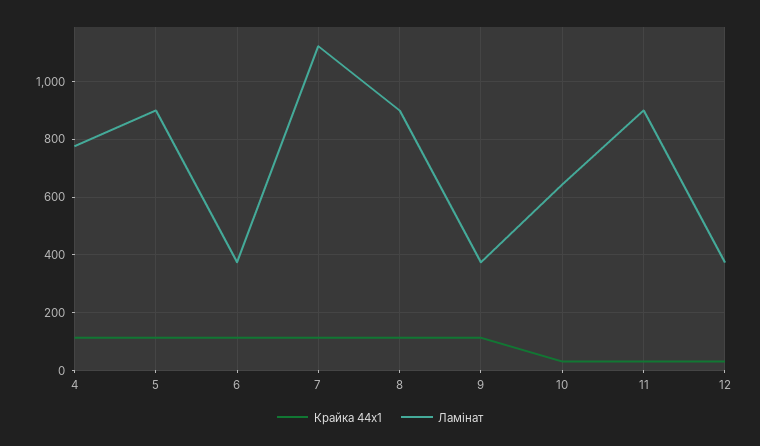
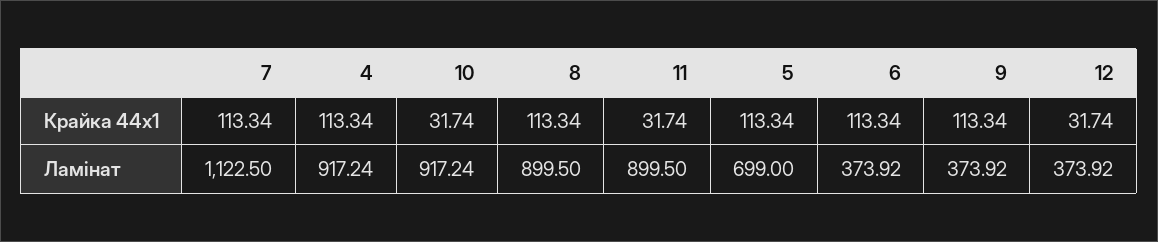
  {
    "Крайка 44x1": {
      "4": 113.34,
      "5": 113.34,
      "6": 113.34,
      "7": 113.34,
      "8": 113.34,
      "9": 113.34,
      "10": 31.74,
      "11": 31.74,
      "12": 31.74
    },
    "Ламінат": {
-     "4": 775,
+     "4": 917.24,
-     "5": 900,
+     "5": 699,
      "6": 373.92,
      "7": 1122.5,
      "8": 899.5,
      "9": 373.92,
-     "10": 650,
+     "10": 917.24,
      "11": 899.5,
      "12": 373.92
    }
  }

